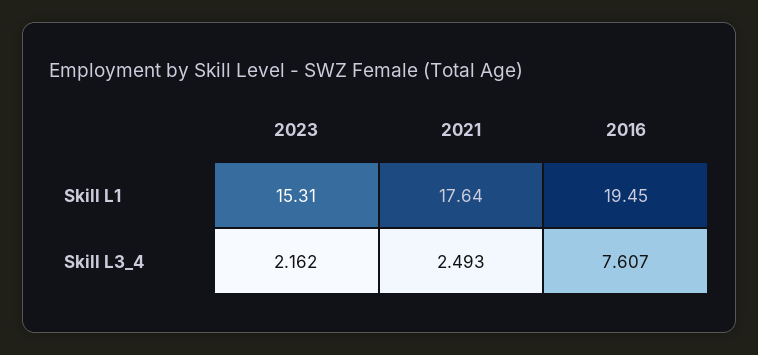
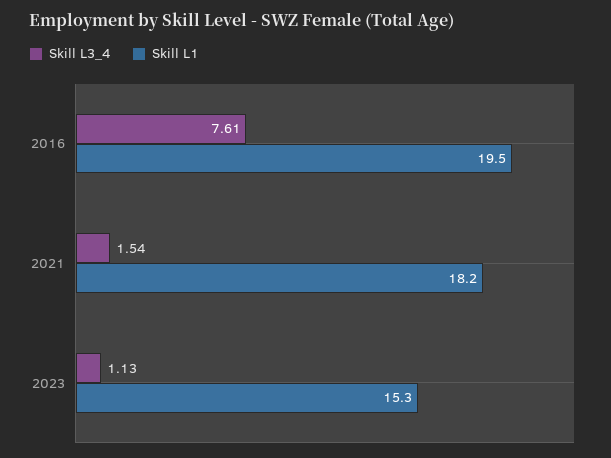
  {
    "Skill L1": {
      "2023": 15.31,
-     "2021": 17.64,
+     "2021": 18.2,
      "2016": 19.45
    },
    "Skill L3_4": {
-     "2023": 2.162,
+     "2023": 1.13,
-     "2021": 2.493,
+     "2021": 1.54,
      "2016": 7.607
    }
  }

